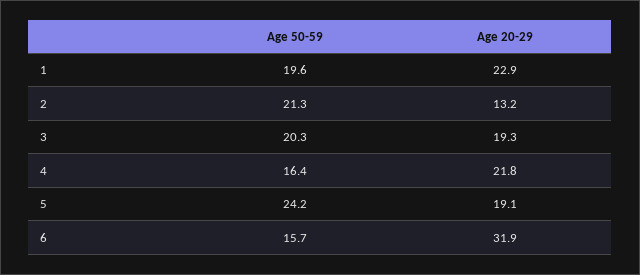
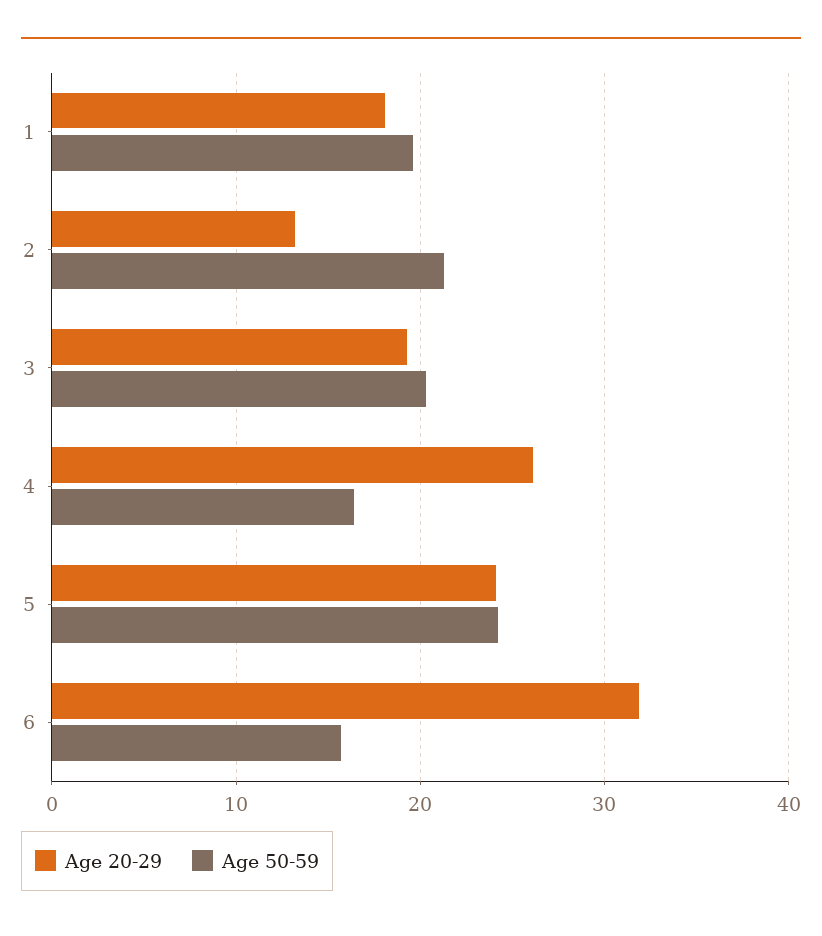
  {
    "Age 50-59": {
      "1": 19.6,
      "2": 21.3,
      "3": 20.3,
      "4": 16.4,
      "5": 24.2,
      "6": 15.7
    },
    "Age 20-29": {
-     "1": 22.9,
+     "1": 18,
      "2": 13.2,
      "3": 19.3,
-     "4": 21.8,
+     "4": 26,
-     "5": 19.1,
+     "5": 24,
      "6": 31.9
    }
  }

